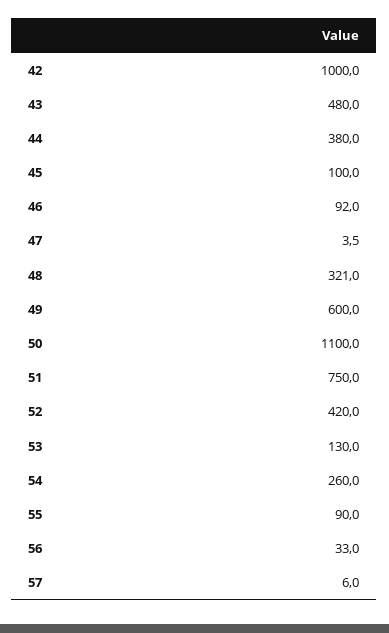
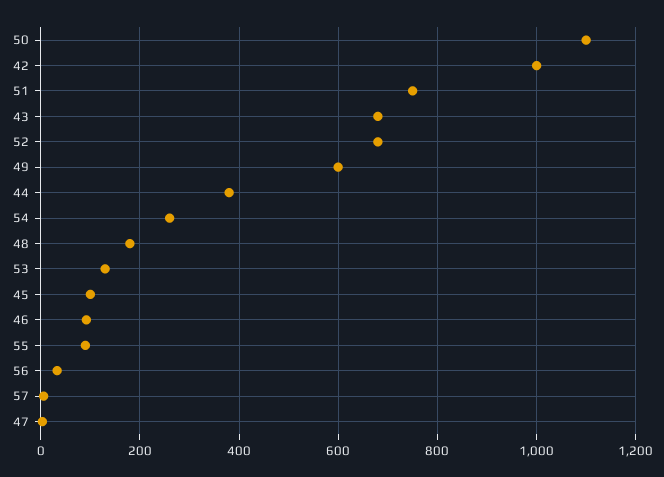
  {
    "42": 1000,
-   "43": 480,
+   "43": 680,
    "44": 380,
    "45": 100,
    "46": 92,
    "47": 3.5,
-   "48": 321,
+   "48": 180,
    "49": 600,
    "50": 1100,
    "51": 750,
-   "52": 420,
+   "52": 680,
    "53": 130,
    "54": 260,
    "55": 90,
    "56": 33,
    "57": 6
  }

